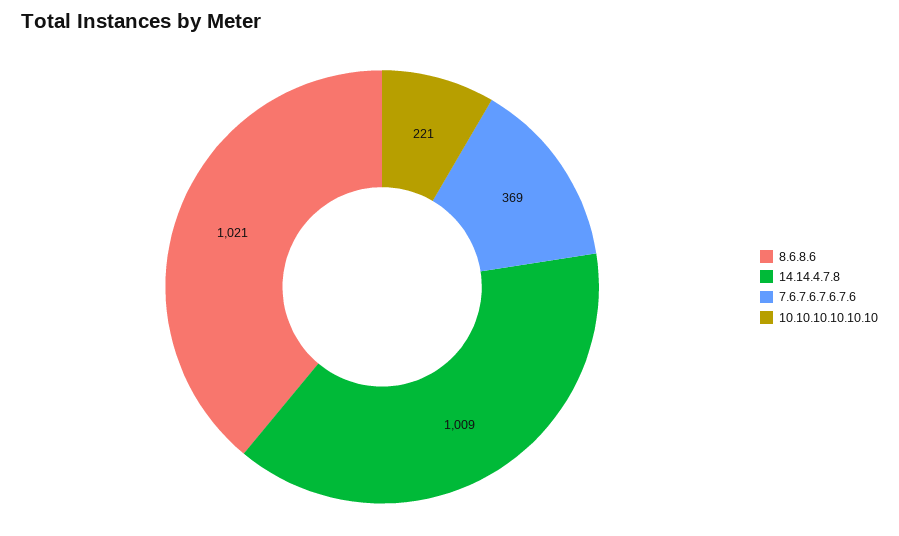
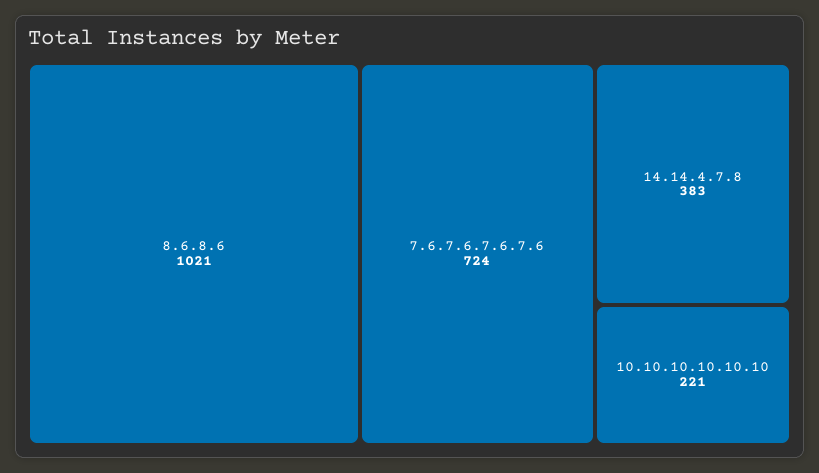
  {
    "8.6.8.6": 1021,
-   "14.14.4.7.8": 1009,
+   "14.14.4.7.8": 383,
-   "7.6.7.6.7.6.7.6": 369,
+   "7.6.7.6.7.6.7.6": 724,
    "10.10.10.10.10.10": 221
  }

